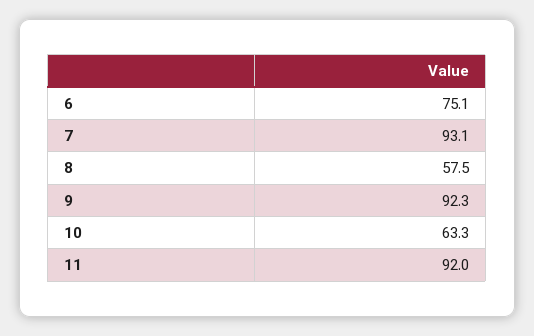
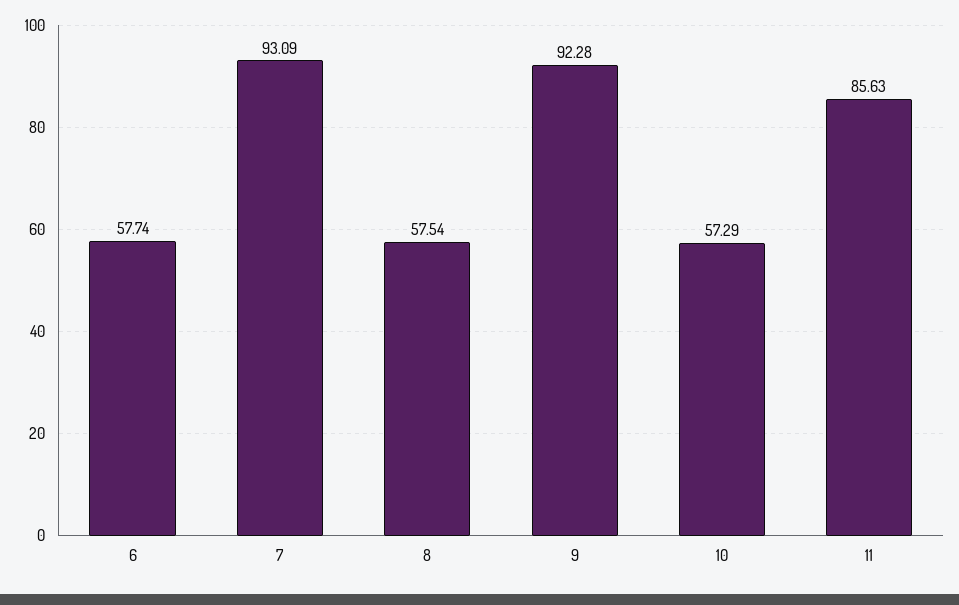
  {
-   "6": 75.1,
+   "6": 57.74,
    "7": 93.09,
    "8": 57.54,
    "9": 92.28,
-   "10": 63.3,
+   "10": 57.29,
-   "11": 92
+   "11": 85.63
  }

